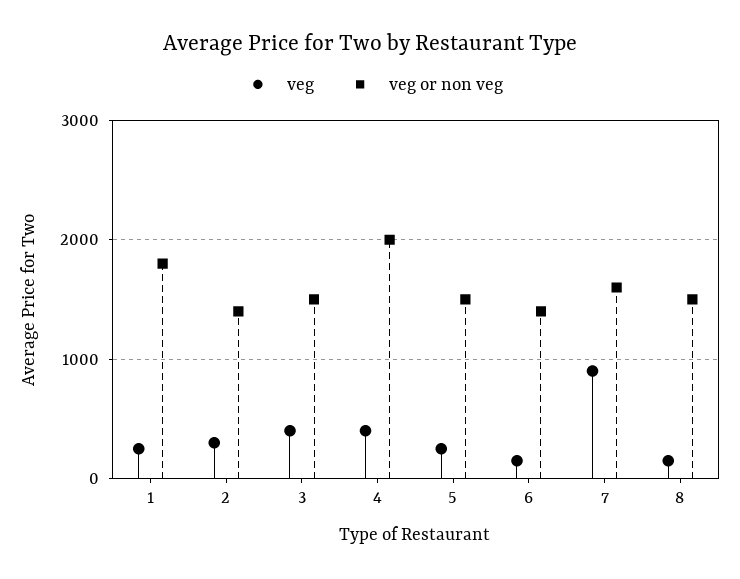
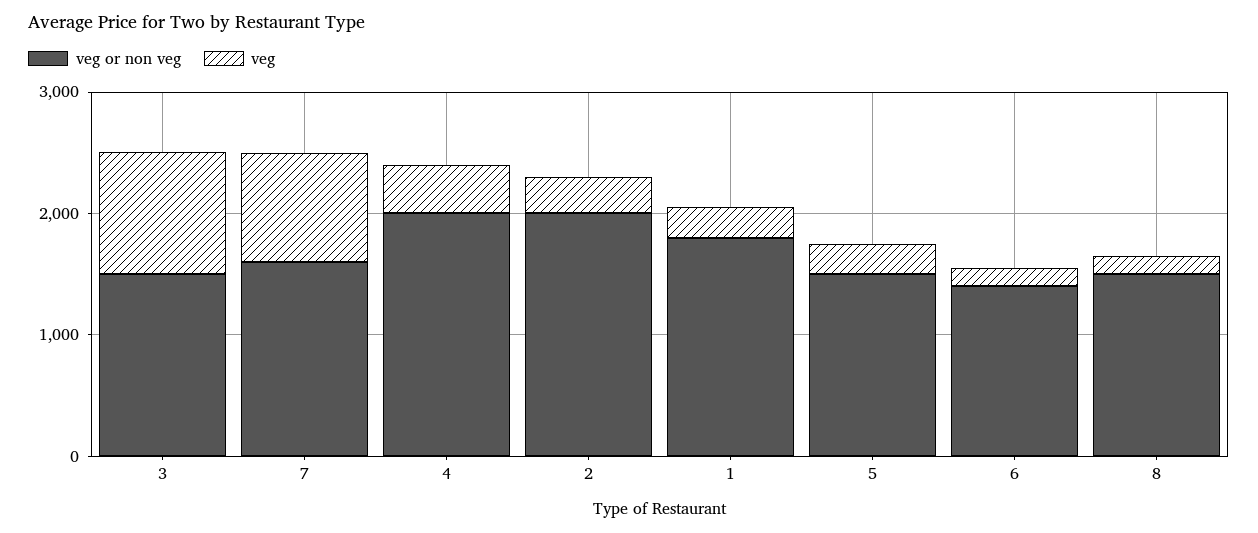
  {
    "veg": {
      "1": 300,
      "2": 300,
-     "3": 400,
+     "3": 1000,
      "4": 400,
      "5": 300,
      "6": 200,
      "7": 900,
      "8": 200
    },
    "veg or non veg": {
      "1": 1800,
-     "2": 1400,
+     "2": 2000,
      "3": 1500,
      "4": 2000,
      "5": 1500,
      "6": 1400,
      "7": 1600,
      "8": 1500
    }
  }

